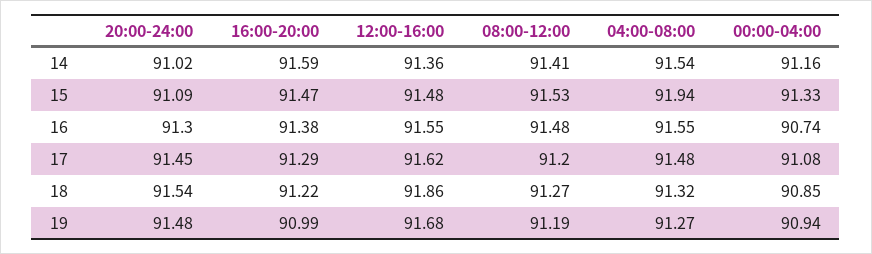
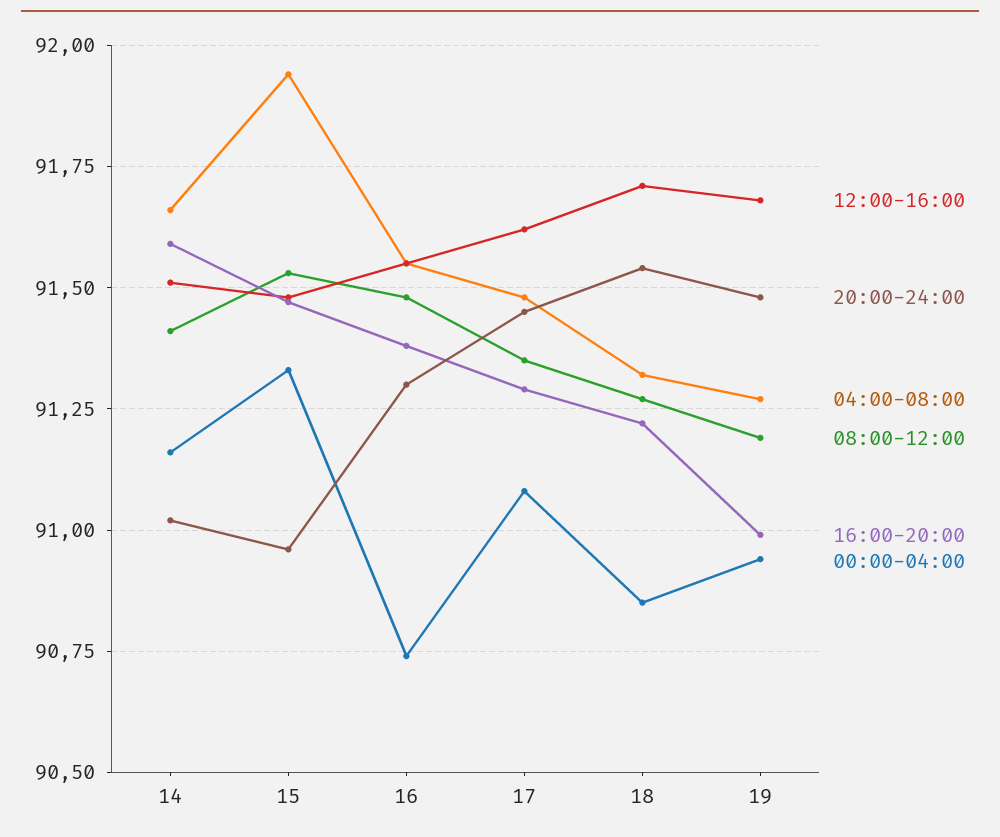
  {
    "20:00-24:00": {
      "14": 91.02,
-     "15": 91.09,
+     "15": 90.95,
      "16": 91.3,
      "17": 91.45,
      "18": 91.54,
      "19": 91.48
    },
    "16:00-20:00": {
      "14": 91.59,
      "15": 91.47,
      "16": 91.38,
      "17": 91.29,
      "18": 91.22,
      "19": 90.99
    },
    "12:00-16:00": {
-     "14": 91.36,
+     "14": 91.5,
      "15": 91.48,
      "16": 91.55,
      "17": 91.62,
-     "18": 91.86,
+     "18": 91.7,
      "19": 91.68
    },
    "08:00-12:00": {
      "14": 91.41,
      "15": 91.53,
      "16": 91.48,
-     "17": 91.2,
+     "17": 91.35,
      "18": 91.27,
      "19": 91.19
    },
    "04:00-08:00": {
-     "14": 91.54,
+     "14": 91.65,
      "15": 91.94,
      "16": 91.55,
      "17": 91.48,
      "18": 91.32,
      "19": 91.27
    },
    "00:00-04:00": {
      "14": 91.16,
      "15": 91.33,
      "16": 90.74,
      "17": 91.08,
      "18": 90.85,
      "19": 90.94
    }
  }

